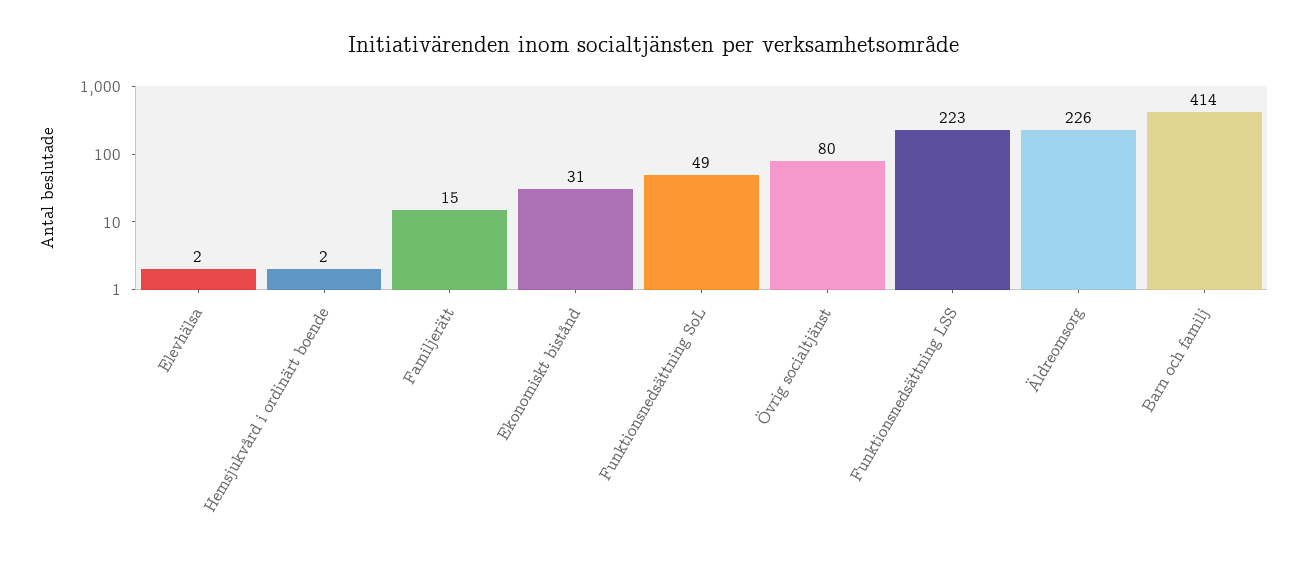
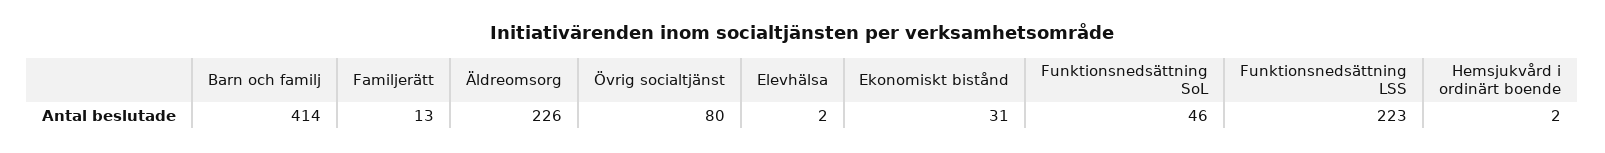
  {
    "Elevhälsa": 2,
    "Hemsjukvård i ordinärt boende": 2,
-   "Familjerätt": 15,
+   "Familjerätt": 13,
    "Ekonomiskt bistånd": 31,
-   "Funktionsnedsättning SoL": 49,
+   "Funktionsnedsättning SoL": 46,
    "Övrig socialtjänst": 80,
    "Funktionsnedsättning LSS": 223,
    "Äldreomsorg": 226,
    "Barn och familj": 414
  }

